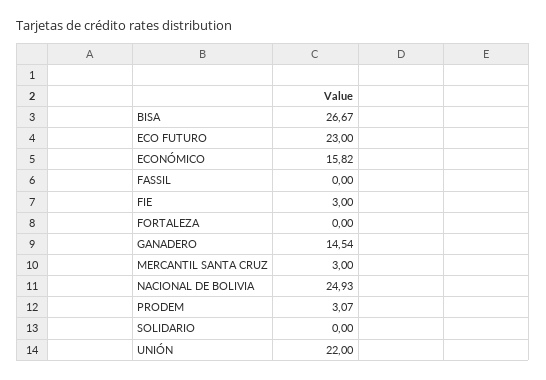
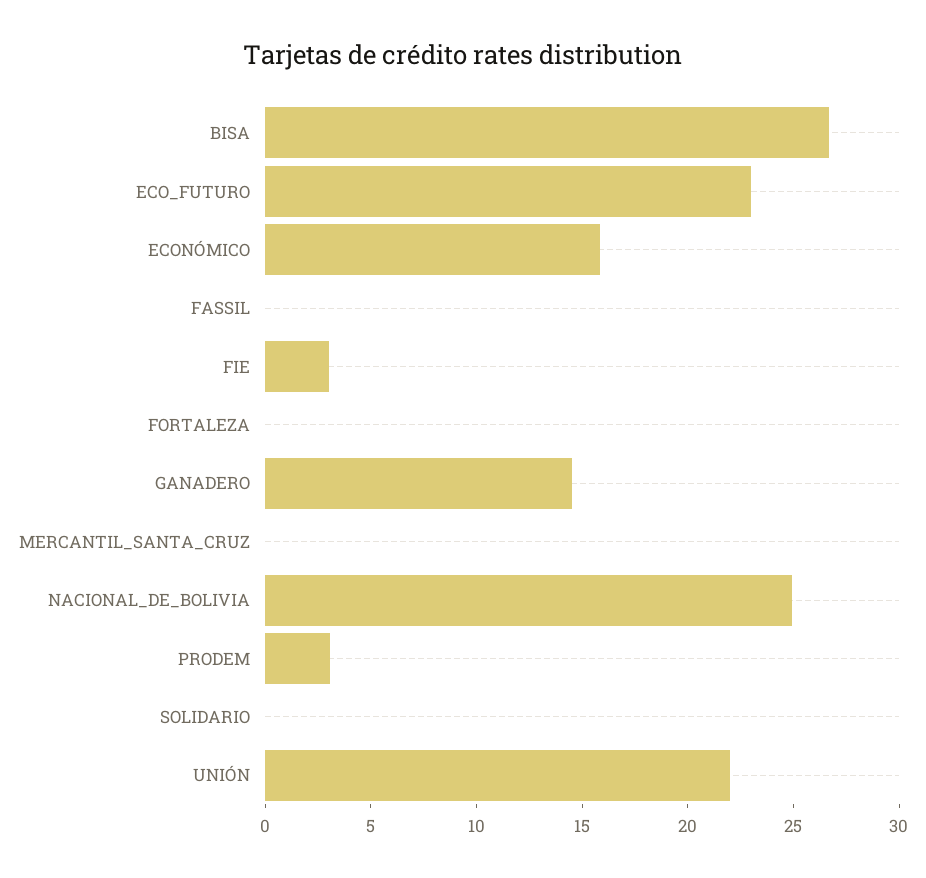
  {
    "BISA": 26.67,
    "ECO FUTURO": 23,
    "ECONÓMICO": 15.82,
    "FASSIL": 0,
    "FIE": 3,
    "FORTALEZA": 0,
    "GANADERO": 14.54,
-   "MERCANTIL SANTA CRUZ": 3,
+   "MERCANTIL SANTA CRUZ": 0,
    "NACIONAL DE BOLIVIA": 24.93,
    "PRODEM": 3.07,
    "SOLIDARIO": 0,
    "UNIÓN": 22
  }

